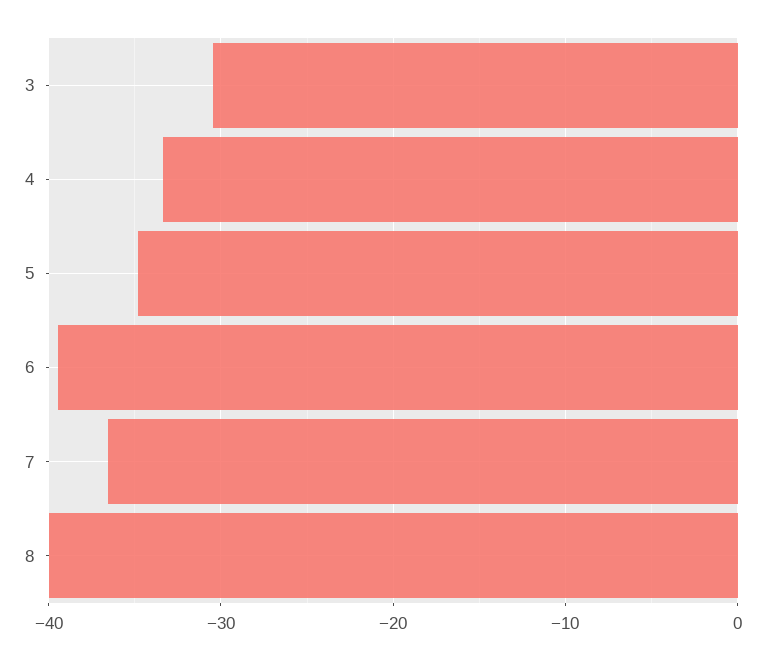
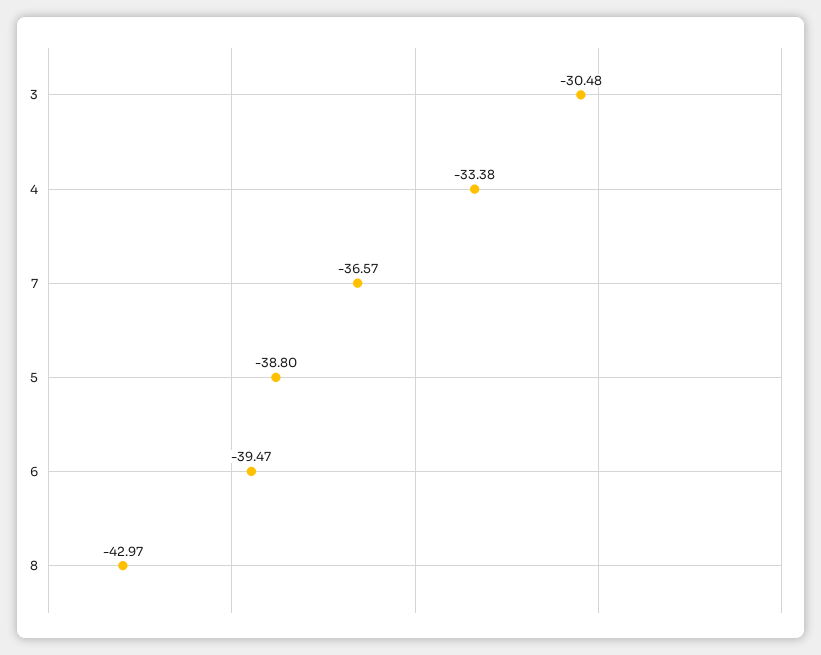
  {
    "3": -30.48,
    "4": -33.38,
-   "5": -35,
+   "5": -38.8,
    "6": -39.47,
    "7": -36.57,
-   "8": -40
+   "8": -42.97
  }

